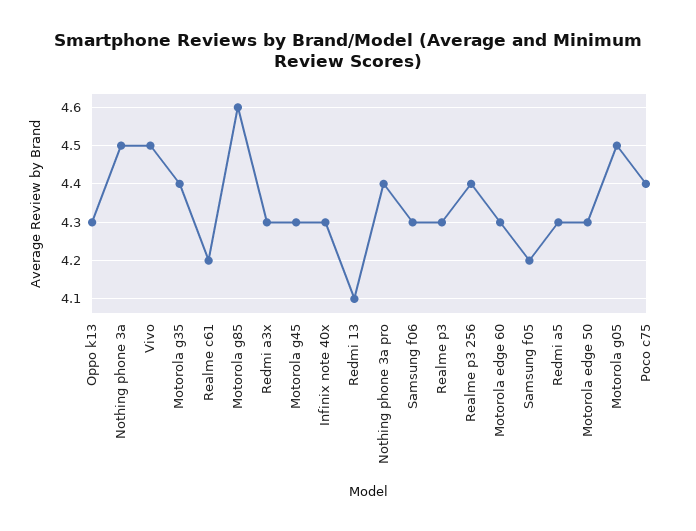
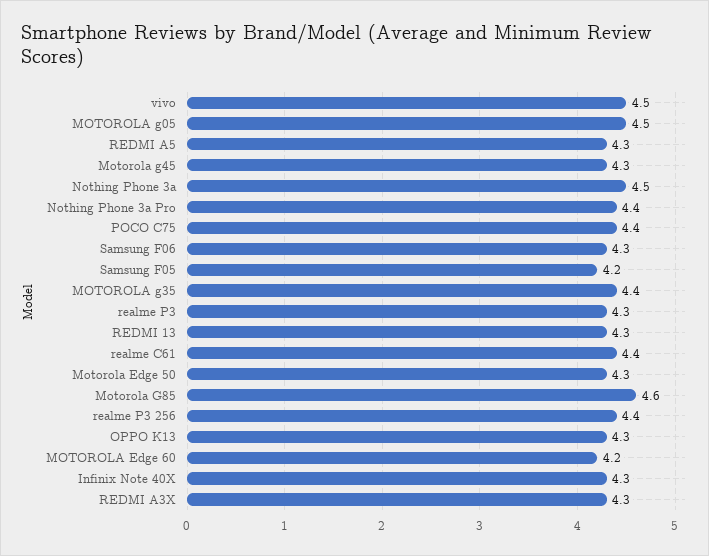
  {
    "Oppo k13": 4.3,
    "Nothing phone 3a": 4.5,
    "Vivo": 4.5,
    "Motorola g35": 4.4,
-   "Realme c61": 4.2,
+   "Realme c61": 4.4,
    "Motorola g85": 4.6,
    "Redmi a3x": 4.3,
    "Motorola g45": 4.3,
    "Infinix note 40x": 4.3,
-   "Redmi 13": 4.1,
+   "Redmi 13": 4.3,
    "Nothing phone 3a pro": 4.4,
    "Samsung f06": 4.3,
    "Realme p3": 4.3,
    "Realme p3 256": 4.4,
-   "Motorola edge 60": 4.3,
+   "Motorola edge 60": 4.2,
    "Samsung f05": 4.2,
    "Redmi a5": 4.3,
    "Motorola edge 50": 4.3,
    "Motorola g05": 4.5,
    "Poco c75": 4.4
  }

